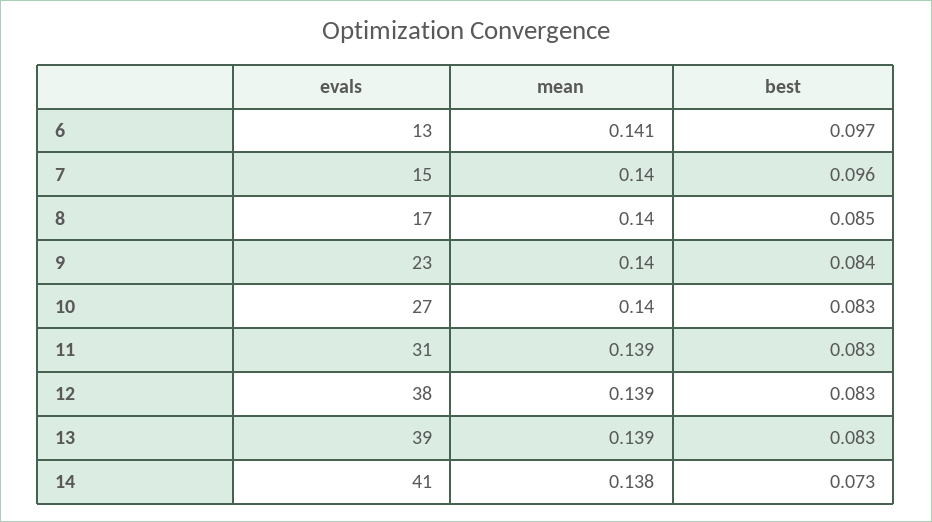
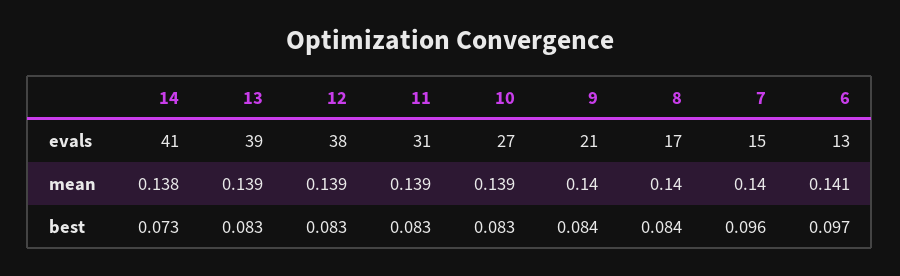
  {
    "evals": {
      "6": 13,
      "7": 15,
      "8": 17,
-     "9": 23,
+     "9": 21,
      "10": 27,
      "11": 31,
      "12": 38,
      "13": 39,
      "14": 41
    },
    "mean": {
      "6": 0.141,
      "7": 0.14,
      "8": 0.14,
      "9": 0.14,
-     "10": 0.14,
+     "10": 0.139,
      "11": 0.139,
      "12": 0.139,
      "13": 0.139,
      "14": 0.138
    },
    "best": {
      "6": 0.097,
      "7": 0.096,
-     "8": 0.085,
+     "8": 0.084,
      "9": 0.084,
      "10": 0.083,
      "11": 0.083,
      "12": 0.083,
      "13": 0.083,
      "14": 0.073
    }
  }

